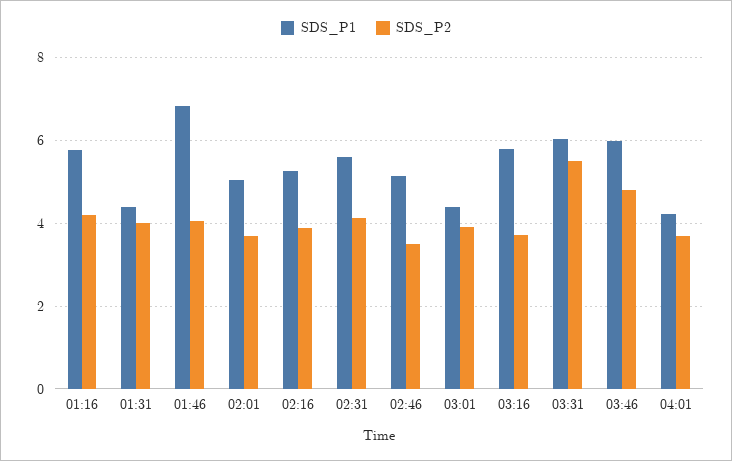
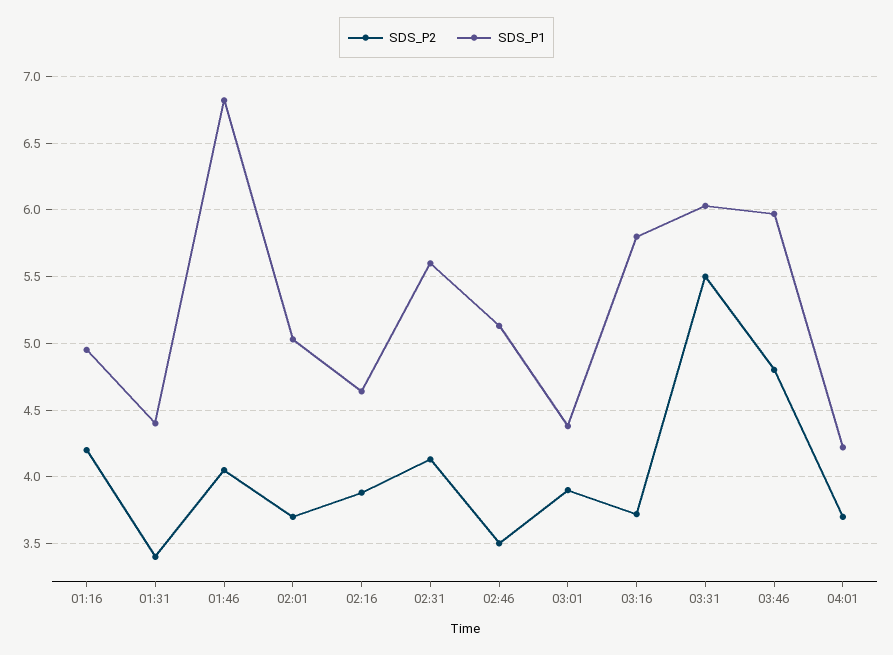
  {
    "SDS_P1": {
-     "01:16": 5.8,
+     "01:16": 4.95,
      "01:31": 4.4,
      "01:46": 6.8,
      "02:01": 5.05,
-     "02:16": 5.2,
+     "02:16": 4.65,
      "02:31": 5.6,
      "02:46": 5.15,
      "03:01": 4.4,
      "03:16": 5.8,
      "03:31": 6.05,
      "03:46": 5.95,
      "04:01": 4.2
    },
    "SDS_P2": {
      "01:16": 4.2,
-     "01:31": 4,
+     "01:31": 3.4,
      "01:46": 4.05,
      "02:01": 3.7,
      "02:16": 3.9,
      "02:31": 4.15,
      "02:46": 3.5,
      "03:01": 3.9,
      "03:16": 3.7,
      "03:31": 5.5,
      "03:46": 4.8,
      "04:01": 3.7
    }
  }

